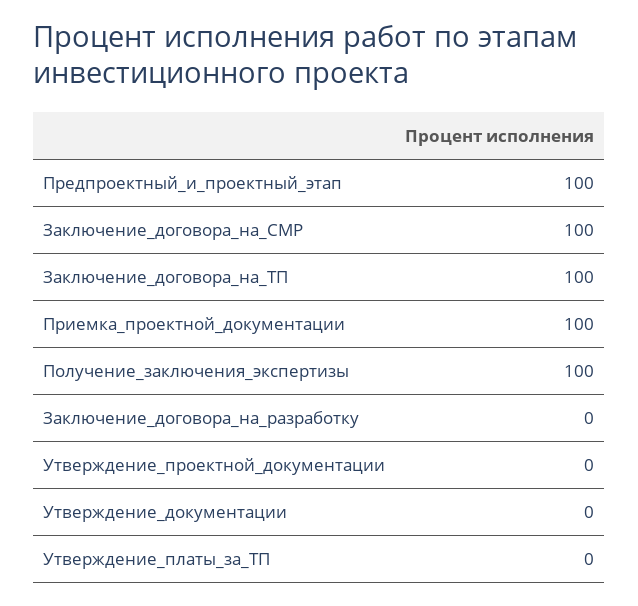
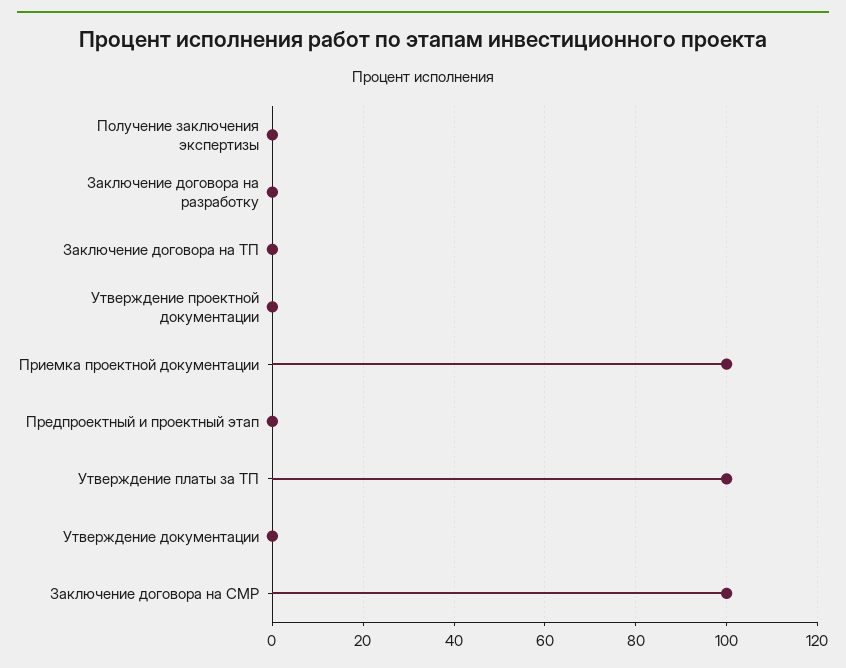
  {
-   "Предпроектный_и_проектный_этап": 100,
+   "Предпроектный_и_проектный_этап": 0,
    "Заключение_договора_на_СМР": 100,
-   "Заключение_договора_на_ТП": 100,
+   "Заключение_договора_на_ТП": 0,
    "Приемка_проектной_документации": 100,
-   "Получение_заключения_экспертизы": 100,
+   "Получение_заключения_экспертизы": 0,
    "Заключение_договора_на_разработку": 0,
    "Утверждение_проектной_документации": 0,
    "Утверждение_документации": 0,
-   "Утверждение_платы_за_ТП": 0
+   "Утверждение_платы_за_ТП": 100
  }

